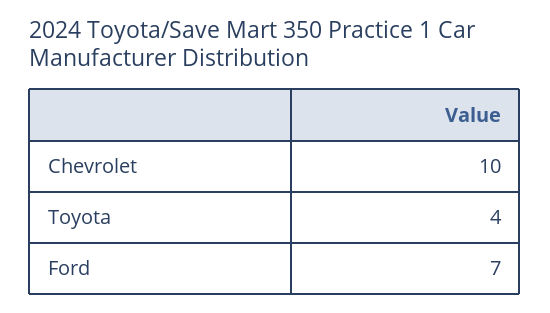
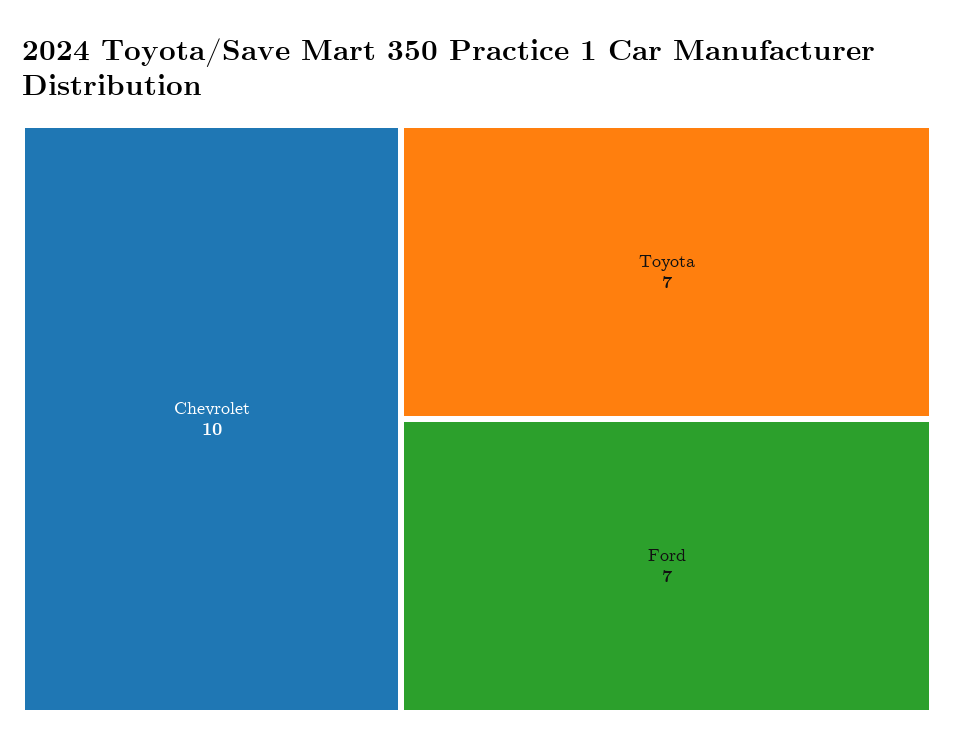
  {
    "Chevrolet": 10,
-   "Toyota": 4,
+   "Toyota": 7,
    "Ford": 7
  }

